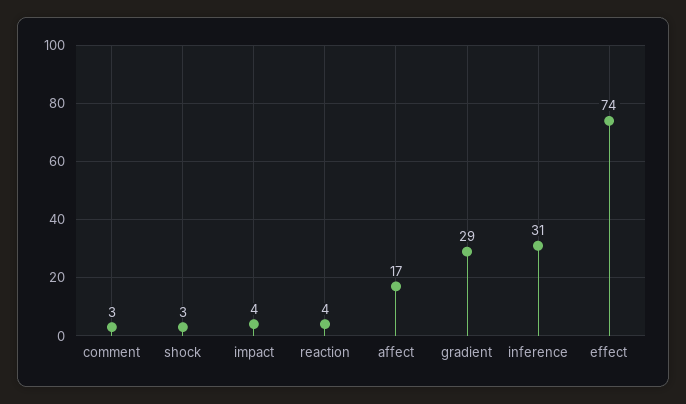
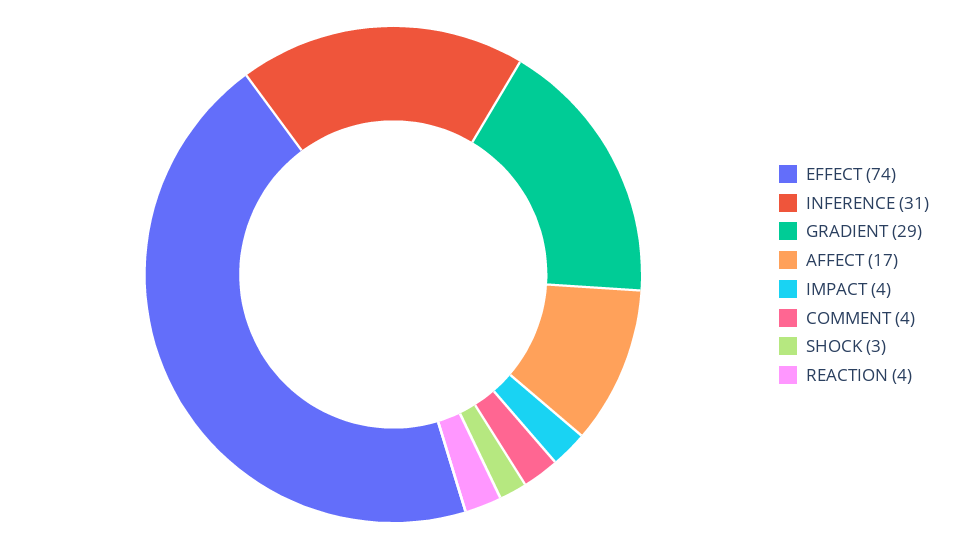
  {
-   "comment": 3,
+   "comment": 4,
    "shock": 3,
    "impact": 4,
    "reaction": 4,
    "affect": 17,
    "gradient": 29,
    "inference": 31,
    "effect": 74
  }

